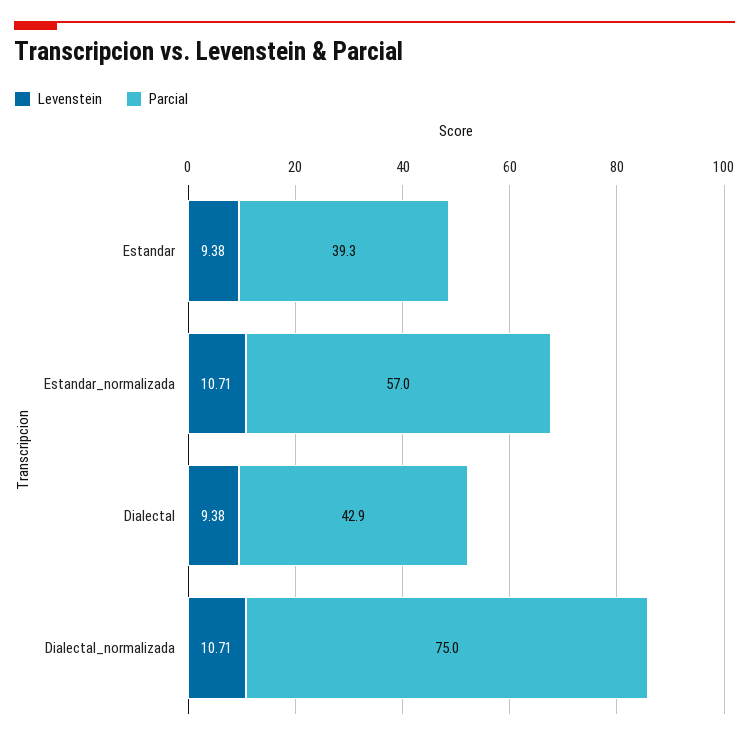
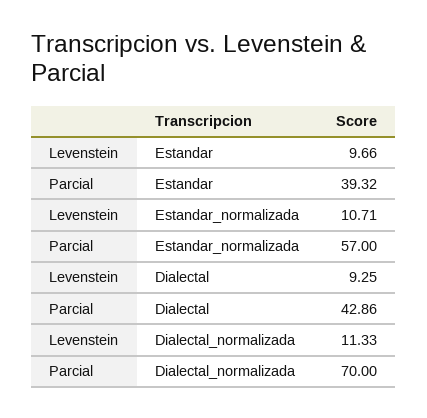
  {
    "Levenstein": {
-     "Estandar": 9.38,
+     "Estandar": 9.66,
      "Estandar_normalizada": 10.71,
-     "Dialectal": 9.38,
+     "Dialectal": 9.25,
-     "Dialectal_normalizada": 10.71
+     "Dialectal_normalizada": 11.33
    },
    "Parcial": {
      "Estandar": 39.32,
      "Estandar_normalizada": 57,
      "Dialectal": 42.86,
-     "Dialectal_normalizada": 75
+     "Dialectal_normalizada": 70
    }
  }

